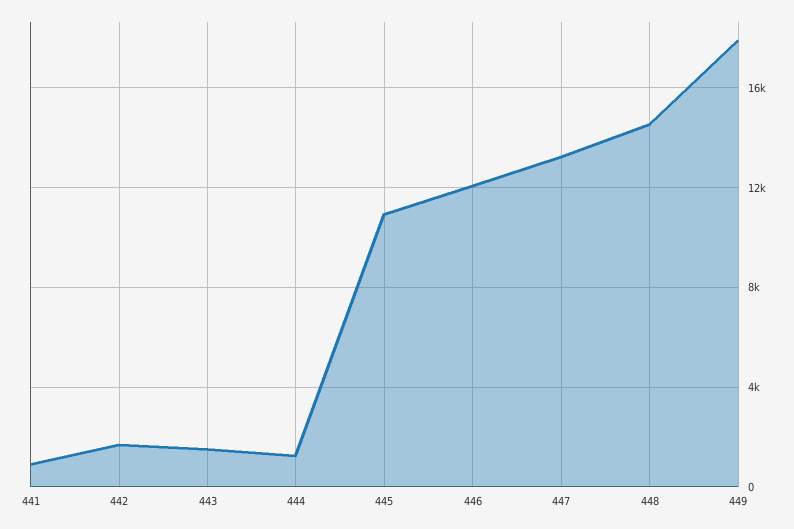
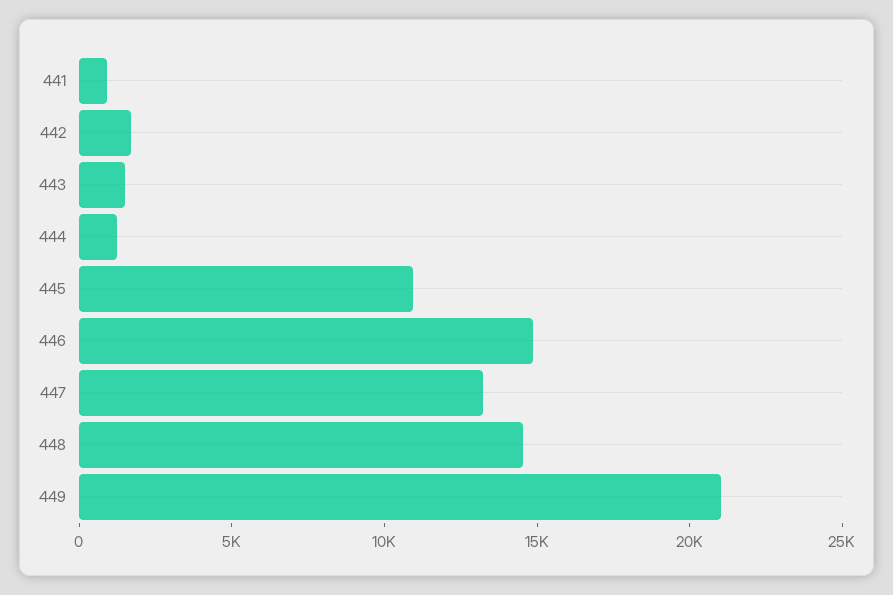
  {
    "441": 1000,
    "442": 1500,
    "443": 1500,
    "444": 1000,
    "445": 11000,
-   "446": 12000,
+   "446": 15000,
    "447": 13000,
    "448": 14500,
-   "449": 18000
+   "449": 21000
  }

